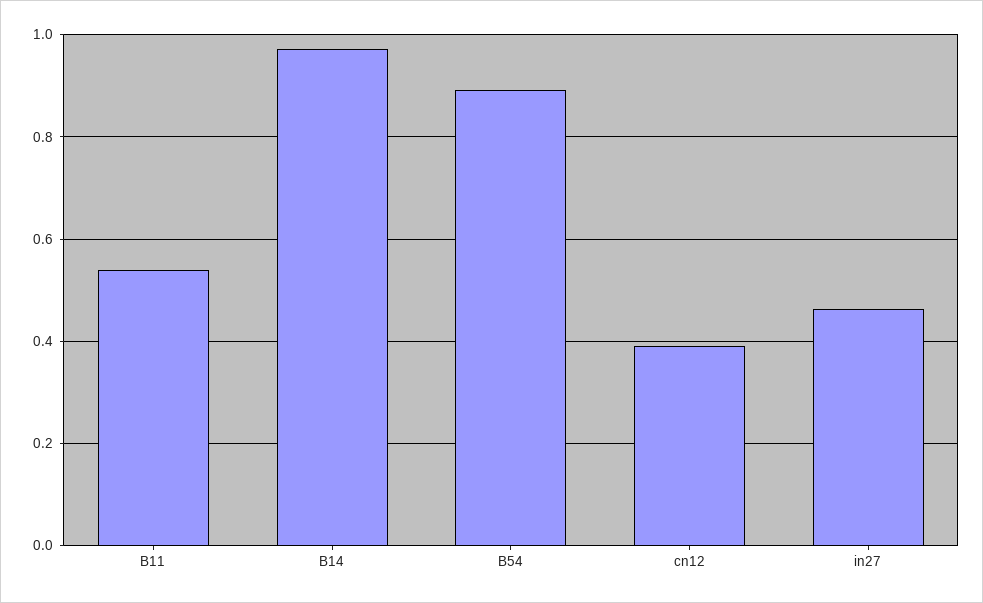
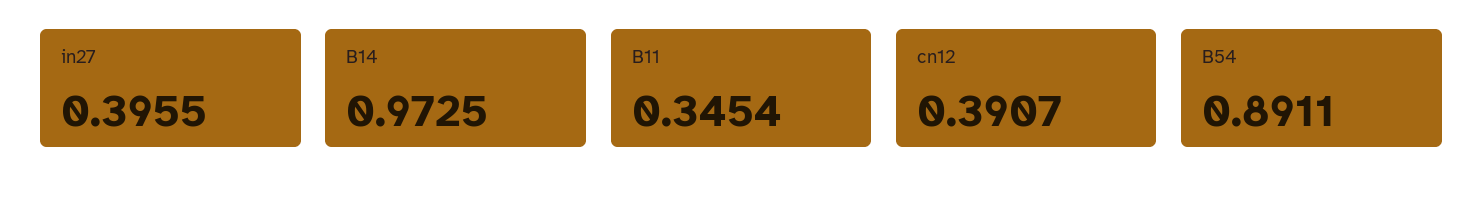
  {
-   "B11": 0.54,
+   "B11": 0.3454,
    "B14": 0.9725,
    "B54": 0.8911,
    "cn12": 0.3907,
-   "in27": 0.46
+   "in27": 0.3955
  }

